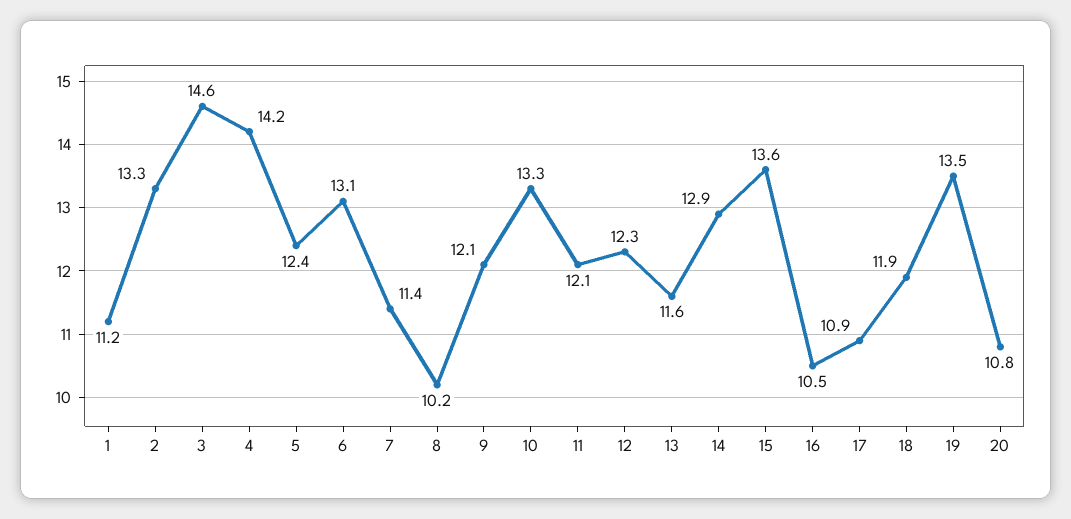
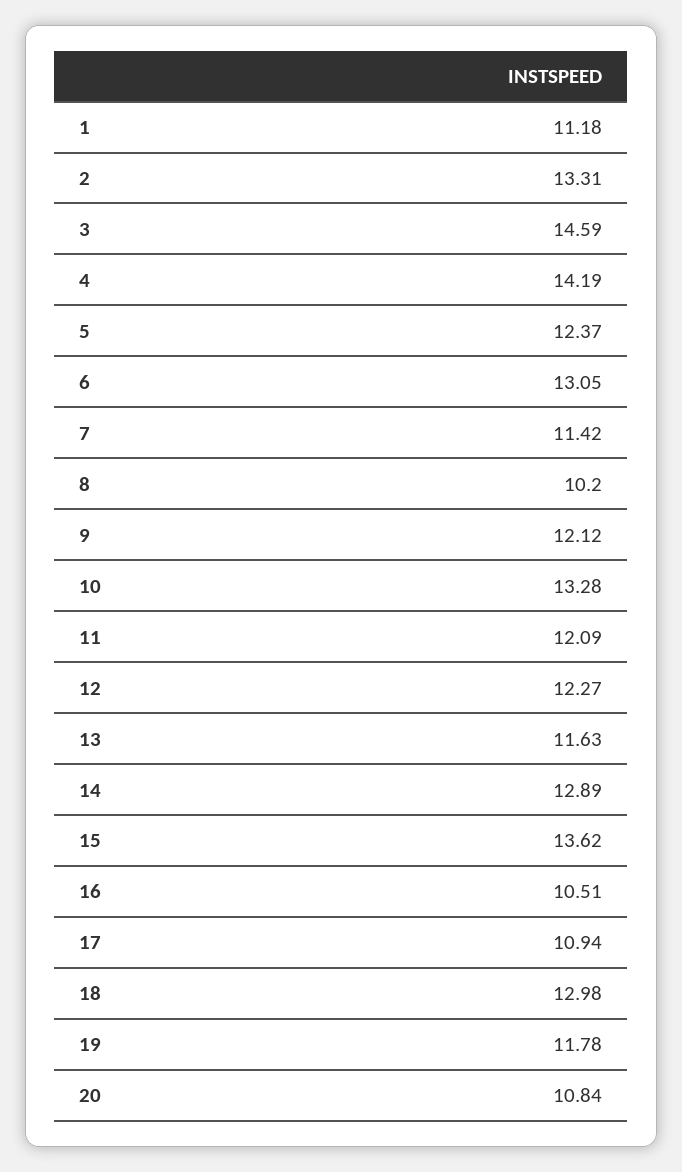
  {
    "1": 11.18,
    "2": 13.31,
    "3": 14.59,
    "4": 14.19,
    "5": 12.37,
    "6": 13.05,
    "7": 11.42,
    "8": 10.2,
    "9": 12.12,
    "10": 13.28,
    "11": 12.09,
    "12": 12.27,
    "13": 11.63,
    "14": 12.89,
    "15": 13.62,
    "16": 10.51,
    "17": 10.94,
-   "18": 11.9,
+   "18": 12.98,
-   "19": 13.5,
+   "19": 11.78,
    "20": 10.84
  }

